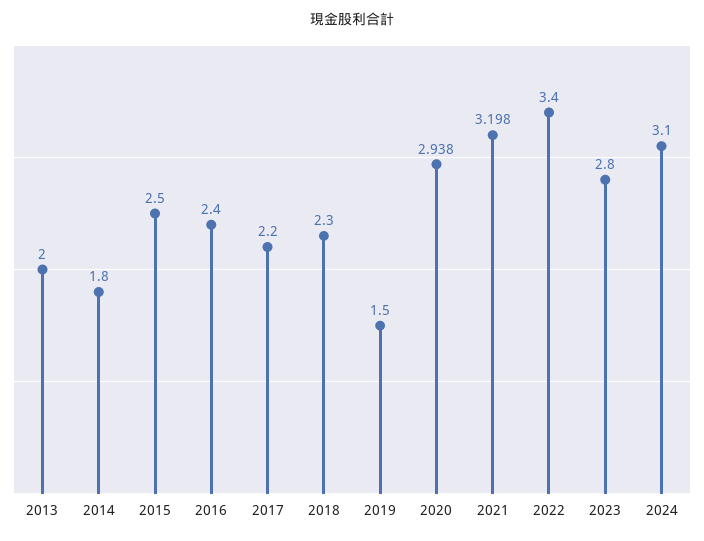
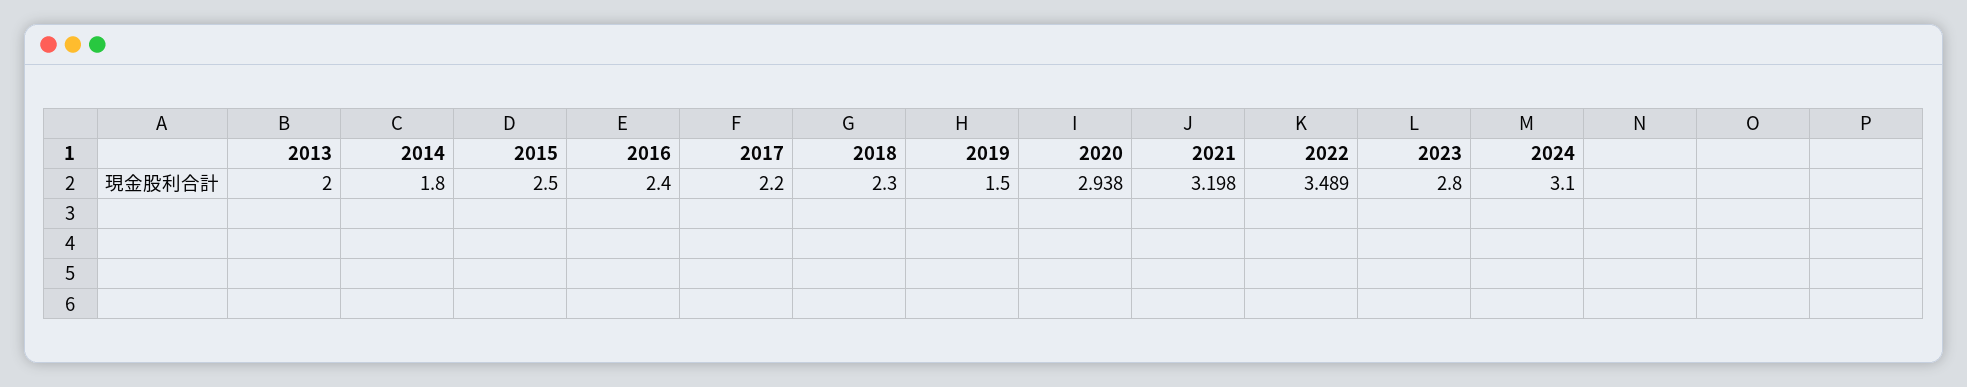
  {
    "2013": 2,
    "2014": 1.8,
    "2015": 2.5,
    "2016": 2.4,
    "2017": 2.2,
    "2018": 2.3,
    "2019": 1.5,
    "2020": 2.938,
    "2021": 3.198,
-   "2022": 3.4,
+   "2022": 3.489,
    "2023": 2.8,
    "2024": 3.1
  }

